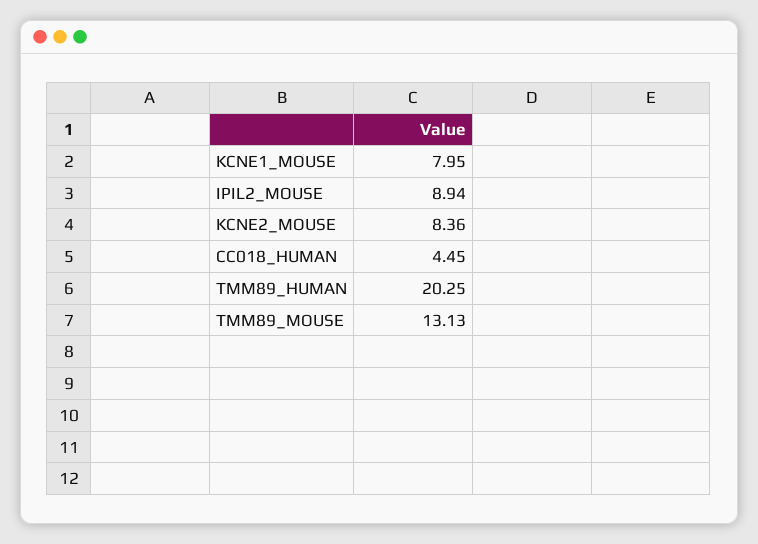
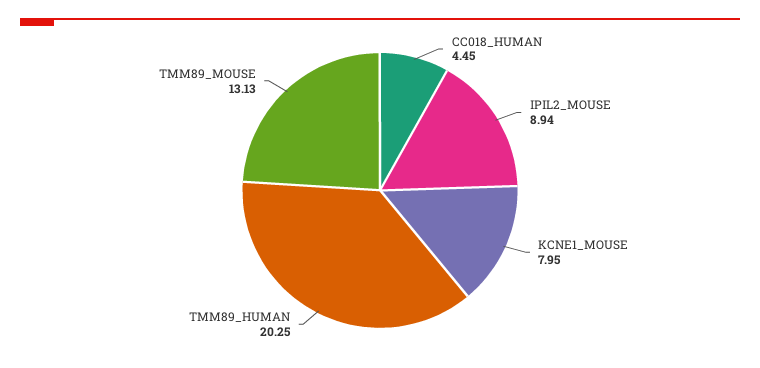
  {
    "KCNE1_MOUSE": 7.95,
    "IPIL2_MOUSE": 8.94,
-   "KCNE2_MOUSE": 8.36,
    "CC018_HUMAN": 4.45,
    "TMM89_HUMAN": 20.25,
    "TMM89_MOUSE": 13.13
  }

